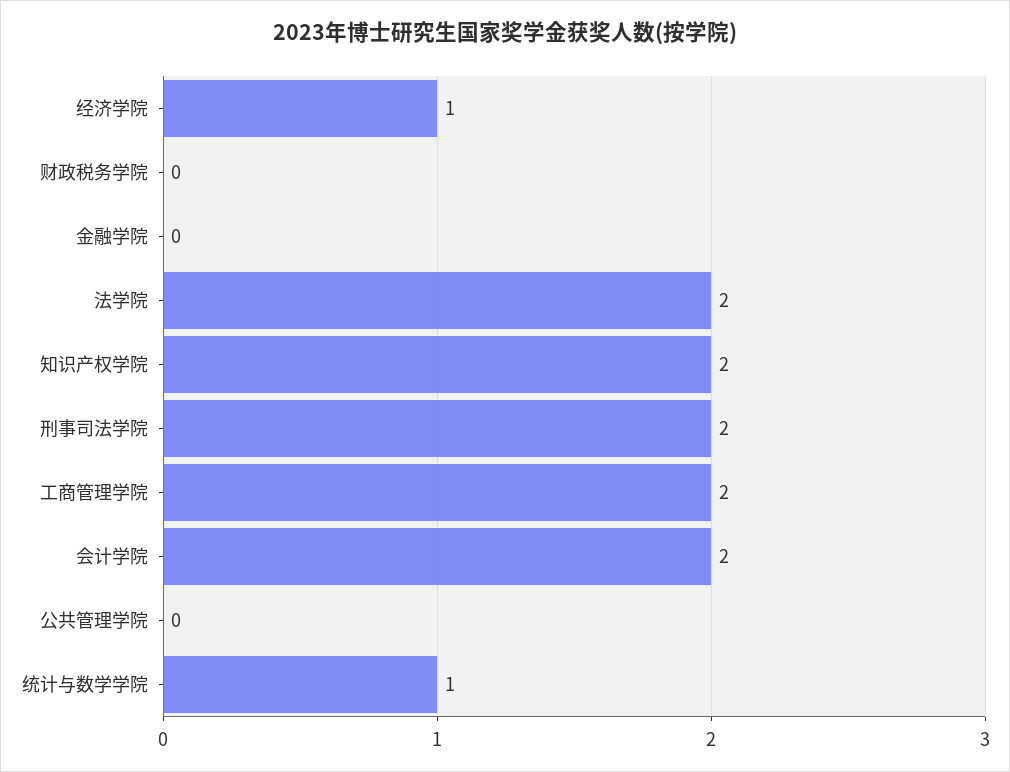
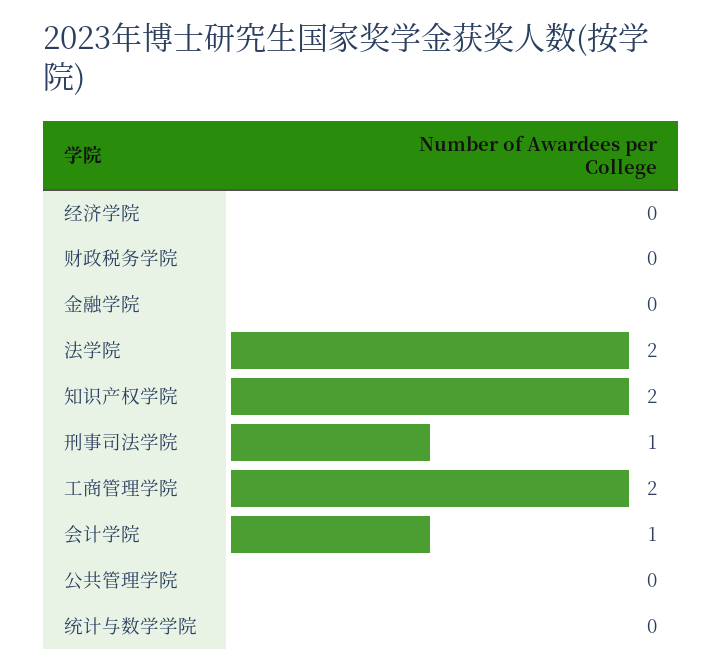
  {
-   "经济学院": 1,
+   "经济学院": 0,
    "财政税务学院": 0,
    "金融学院": 0,
    "法学院": 2,
    "知识产权学院": 2,
-   "刑事司法学院": 2,
+   "刑事司法学院": 1,
    "工商管理学院": 2,
-   "会计学院": 2,
+   "会计学院": 1,
    "公共管理学院": 0,
-   "统计与数学学院": 1
+   "统计与数学学院": 0
  }

